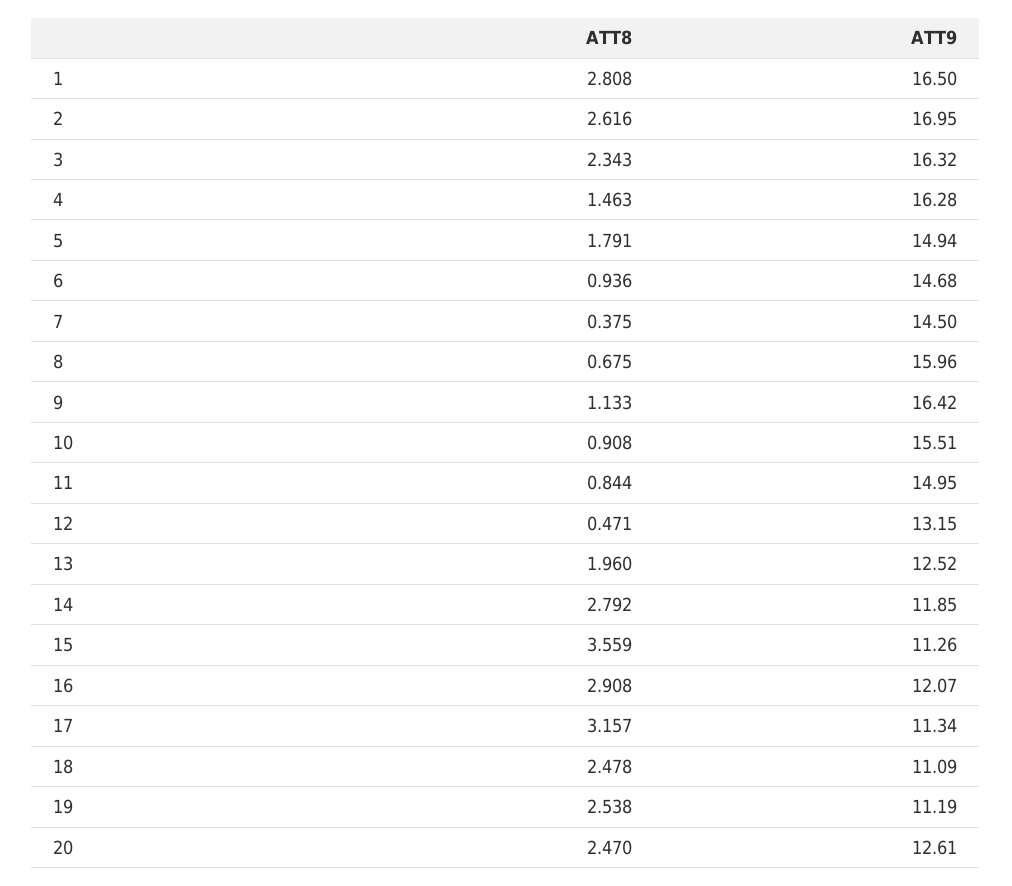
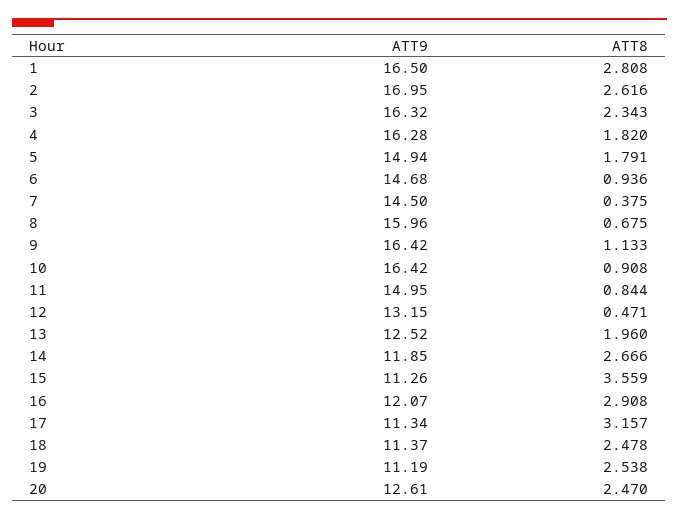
  {
    "ATT8": {
      "1": 2.808,
      "2": 2.616,
      "3": 2.343,
-     "4": 1.463,
+     "4": 1.82,
      "5": 1.791,
      "6": 0.936,
      "7": 0.375,
      "8": 0.675,
      "9": 1.133,
      "10": 0.908,
      "11": 0.844,
      "12": 0.471,
      "13": 1.96,
-     "14": 2.792,
+     "14": 2.666,
      "15": 3.559,
      "16": 2.908,
      "17": 3.157,
      "18": 2.478,
      "19": 2.538,
      "20": 2.47
    },
    "ATT9": {
      "1": 16.5,
      "2": 16.95,
      "3": 16.32,
      "4": 16.28,
      "5": 14.94,
      "6": 14.68,
      "7": 14.5,
      "8": 15.96,
      "9": 16.42,
-     "10": 15.51,
+     "10": 16.42,
      "11": 14.95,
      "12": 13.15,
      "13": 12.52,
      "14": 11.85,
      "15": 11.26,
      "16": 12.07,
      "17": 11.34,
-     "18": 11.09,
+     "18": 11.37,
      "19": 11.19,
      "20": 12.61
    }
  }

